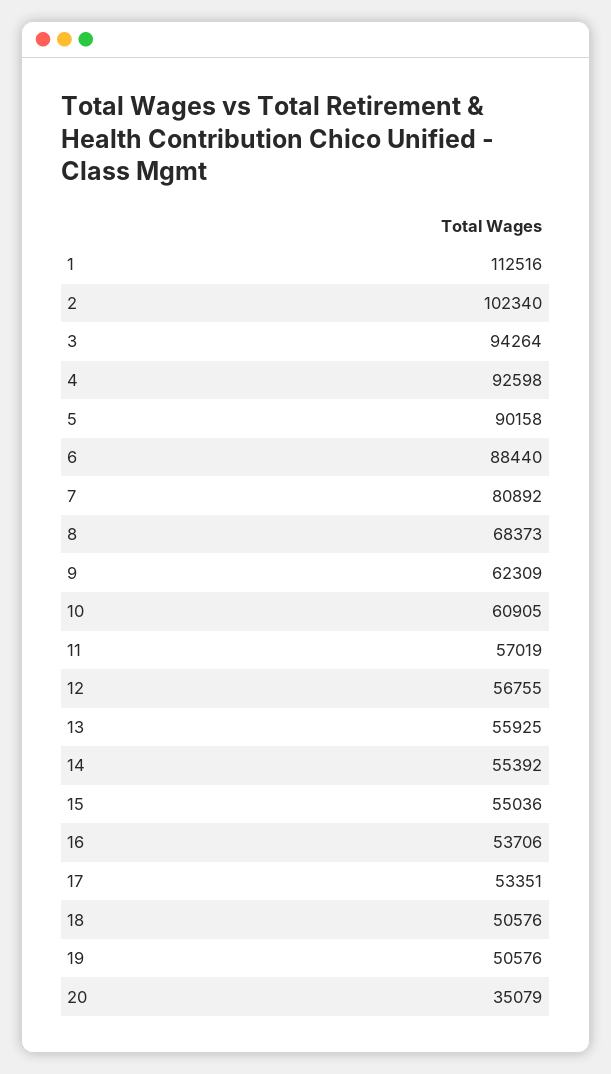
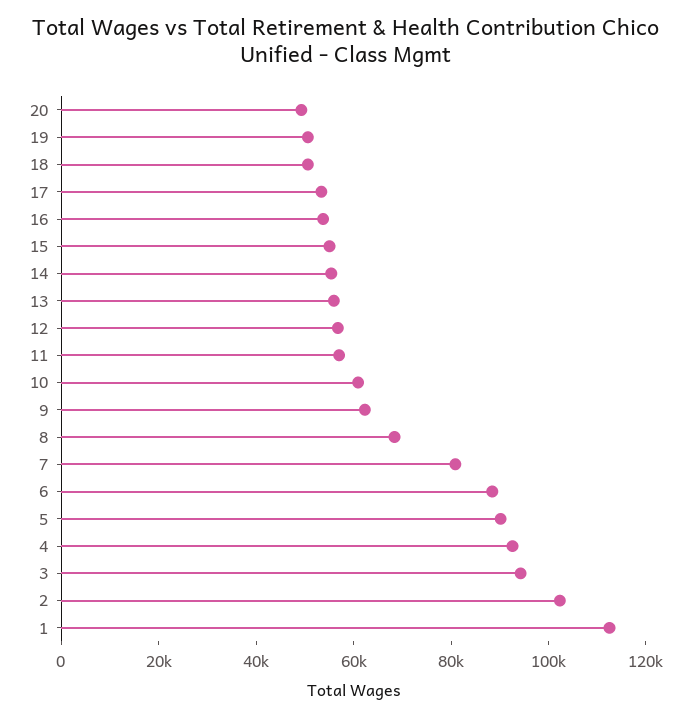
  {
    "1": 112516,
    "2": 102340,
    "3": 94264,
    "4": 92598,
    "5": 90158,
    "6": 88440,
    "7": 80892,
    "8": 68373,
    "9": 62309,
    "10": 60905,
    "11": 57019,
    "12": 56755,
    "13": 55925,
    "14": 55392,
    "15": 55036,
    "16": 53706,
    "17": 53351,
    "18": 50576,
    "19": 50576,
-   "20": 35079
+   "20": 50000
  }

